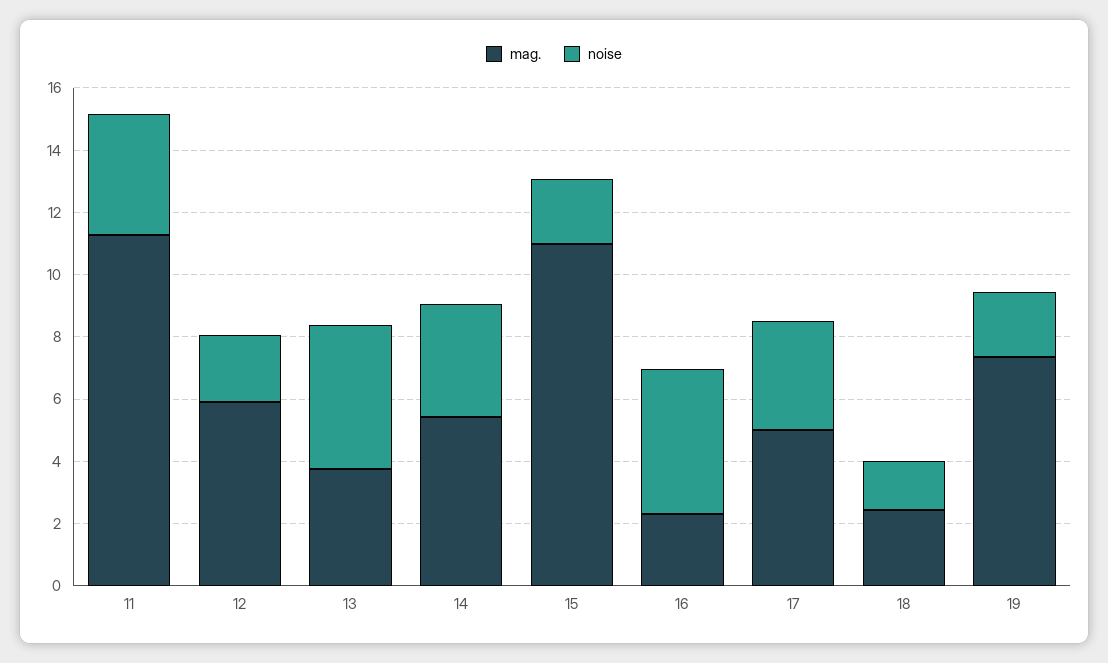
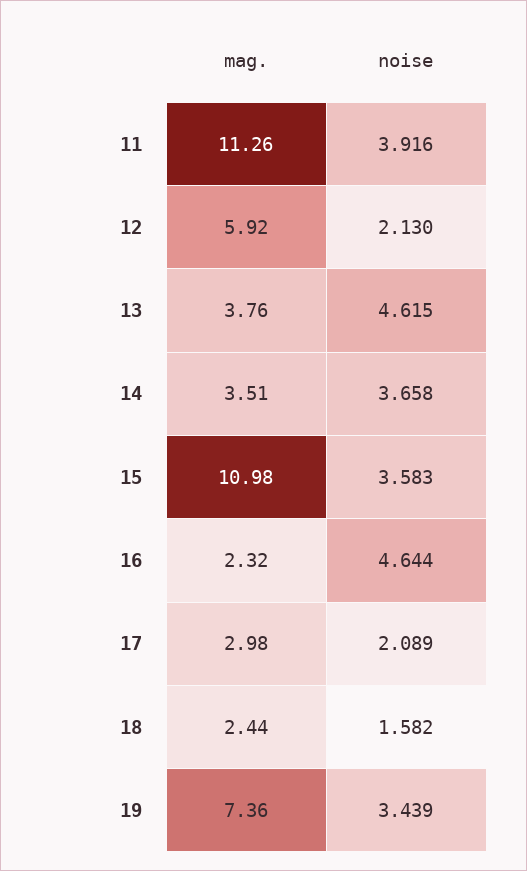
  {
    "mag.": {
      "11": 11.26,
      "12": 5.92,
      "13": 3.76,
-     "14": 5.5,
+     "14": 3.51,
      "15": 10.98,
      "16": 2.32,
-     "17": 5,
+     "17": 2.98,
      "18": 2.44,
      "19": 7.36
    },
    "noise": {
      "11": 3.916,
      "12": 2.13,
      "13": 4.615,
      "14": 3.658,
-     "15": 2,
+     "15": 3.583,
      "16": 4.644,
-     "17": 3.5,
+     "17": 2.089,
      "18": 1.582,
-     "19": 2
+     "19": 3.439
    }
  }

